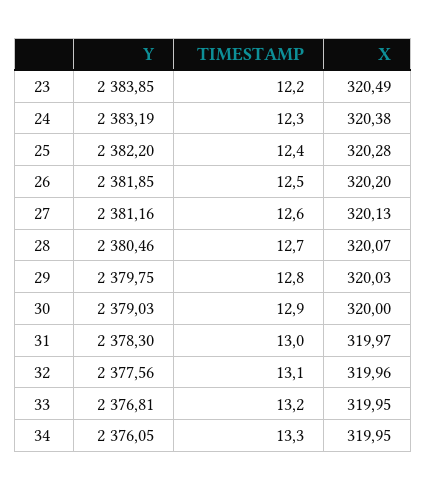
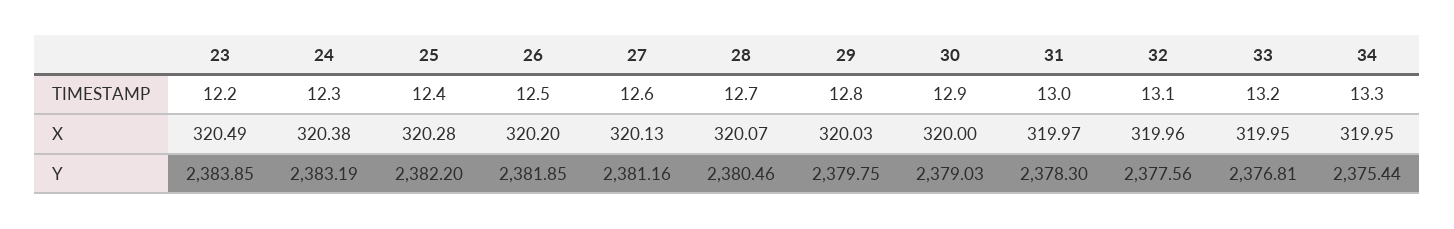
  {
    "Y": {
      "23": 2383.85,
      "24": 2383.19,
      "25": 2382.2,
      "26": 2381.85,
      "27": 2381.16,
      "28": 2380.46,
      "29": 2379.75,
      "30": 2379.03,
      "31": 2378.3,
      "32": 2377.56,
      "33": 2376.81,
-     "34": 2376.05
+     "34": 2375.44
    },
    "TIMESTAMP": {
      "23": 12.2,
      "24": 12.3,
      "25": 12.4,
      "26": 12.5,
      "27": 12.6,
      "28": 12.7,
      "29": 12.8,
      "30": 12.9,
      "31": 13,
      "32": 13.1,
      "33": 13.2,
      "34": 13.3
    },
    "X": {
      "23": 320.49,
      "24": 320.38,
      "25": 320.28,
      "26": 320.2,
      "27": 320.13,
      "28": 320.07,
      "29": 320.03,
      "30": 320,
      "31": 319.97,
      "32": 319.96,
      "33": 319.95,
      "34": 319.95
    }
  }

